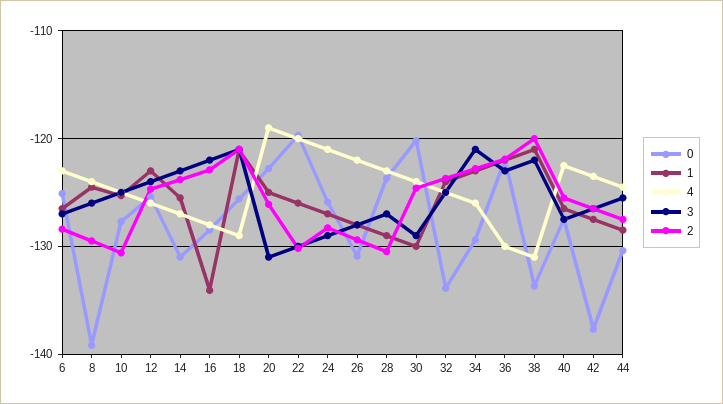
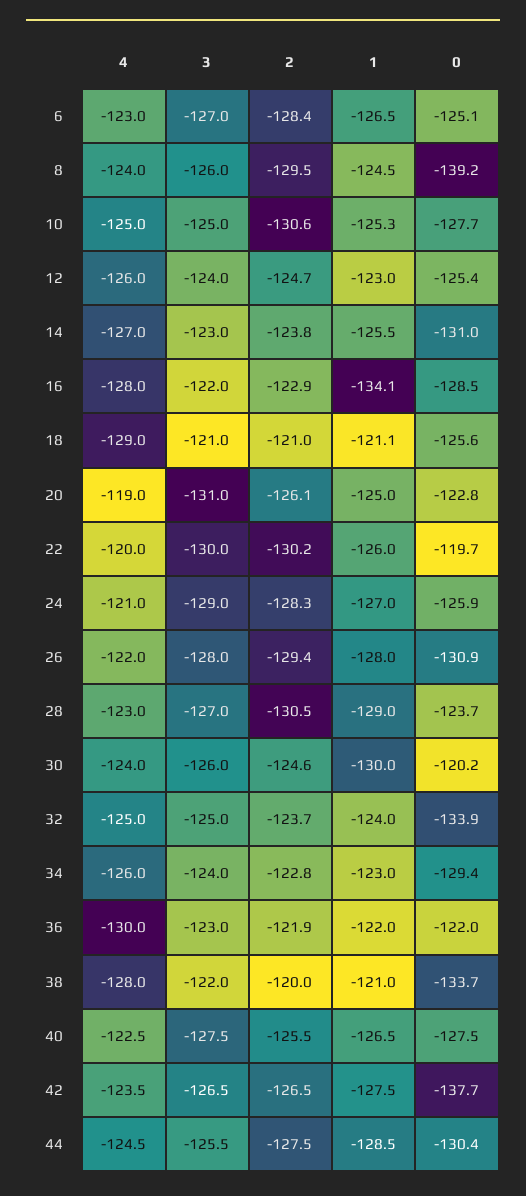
  {
    "0": {
      "6": -125.1,
      "8": -139.2,
      "10": -127.7,
      "12": -125.4,
      "14": -131,
      "16": -128.5,
      "18": -125.6,
      "20": -122.8,
      "22": -119.7,
      "24": -125.9,
      "26": -130.9,
      "28": -123.7,
      "30": -120.2,
      "32": -133.9,
      "34": -129.4,
      "36": -122,
      "38": -133.7,
      "40": -127.5,
      "42": -137.7,
      "44": -130.4
    },
    "1": {
      "6": -126.5,
      "8": -124.5,
      "10": -125.3,
      "12": -123,
      "14": -125.5,
      "16": -134.1,
      "18": -121.1,
      "20": -125,
      "22": -126,
      "24": -127,
      "26": -128,
      "28": -129,
      "30": -130,
      "32": -124,
      "34": -123,
      "36": -122,
      "38": -121,
      "40": -126.5,
      "42": -127.5,
      "44": -128.5
    },
    "4": {
      "6": -123,
      "8": -124,
      "10": -125,
      "12": -126,
      "14": -127,
      "16": -128,
      "18": -129,
      "20": -119,
      "22": -120,
      "24": -121,
      "26": -122,
      "28": -123,
      "30": -124,
      "32": -125,
      "34": -126,
      "36": -130,
-     "38": -131,
+     "38": -128,
      "40": -122.5,
      "42": -123.5,
      "44": -124.5
    },
    "3": {
      "6": -127,
      "8": -126,
      "10": -125,
      "12": -124,
      "14": -123,
      "16": -122,
      "18": -121,
      "20": -131,
      "22": -130,
      "24": -129,
      "26": -128,
      "28": -127,
-     "30": -129,
+     "30": -126,
      "32": -125,
-     "34": -121,
+     "34": -124,
      "36": -123,
      "38": -122,
      "40": -127.5,
      "42": -126.5,
      "44": -125.5
    },
    "2": {
      "6": -128.4,
      "8": -129.5,
      "10": -130.6,
      "12": -124.7,
      "14": -123.8,
      "16": -122.9,
      "18": -121,
      "20": -126.1,
      "22": -130.2,
      "24": -128.3,
      "26": -129.4,
      "28": -130.5,
      "30": -124.6,
      "32": -123.7,
      "34": -122.8,
      "36": -121.9,
      "38": -120,
      "40": -125.5,
      "42": -126.5,
      "44": -127.5
    }
  }

